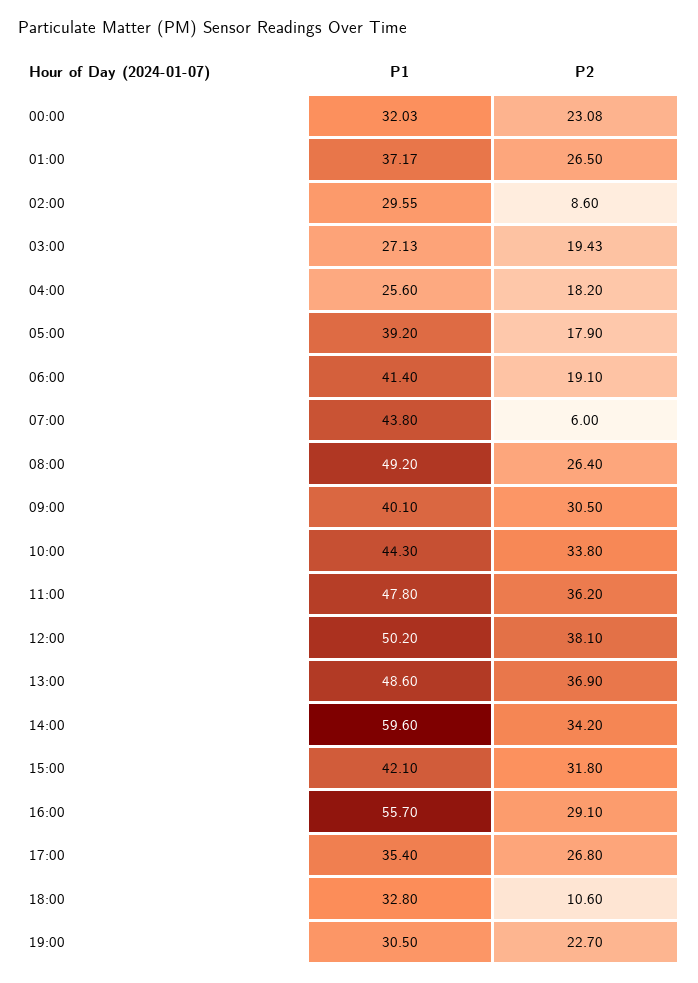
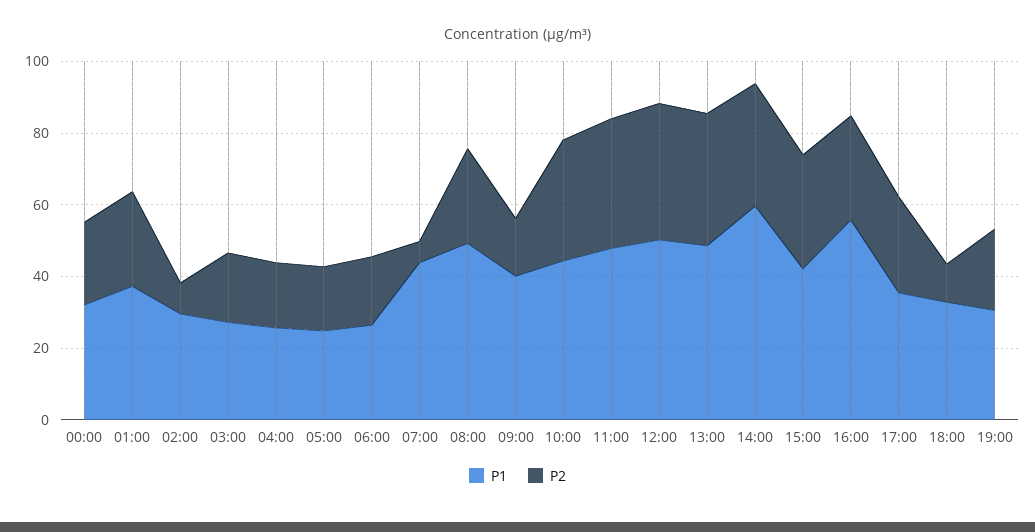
  {
    "P1": {
      "00:00": 32.03,
      "01:00": 37.17,
      "02:00": 29.55,
      "03:00": 27.13,
      "04:00": 25.6,
-     "05:00": 39.2,
+     "05:00": 25,
-     "06:00": 41.4,
+     "06:00": 25,
      "07:00": 43.8,
      "08:00": 49.2,
      "09:00": 40.1,
      "10:00": 44.3,
      "11:00": 47.8,
      "12:00": 50.2,
      "13:00": 48.6,
      "14:00": 59.6,
      "15:00": 42.1,
      "16:00": 55.7,
      "17:00": 35.4,
      "18:00": 32.8,
      "19:00": 30.5
    },
    "P2": {
      "00:00": 23.08,
      "01:00": 26.5,
      "02:00": 8.6,
      "03:00": 19.43,
      "04:00": 18.2,
      "05:00": 17.9,
      "06:00": 19.1,
      "07:00": 6,
      "08:00": 26.4,
-     "09:00": 30.5,
+     "09:00": 15,
      "10:00": 33.8,
      "11:00": 36.2,
      "12:00": 38.1,
      "13:00": 36.9,
      "14:00": 34.2,
      "15:00": 31.8,
      "16:00": 29.1,
      "17:00": 26.8,
      "18:00": 10.6,
      "19:00": 22.7
    }
  }

